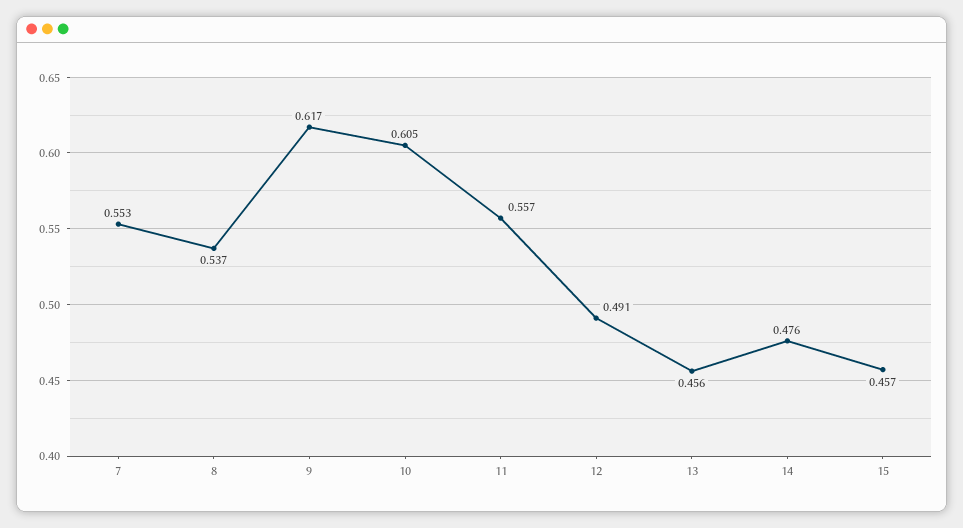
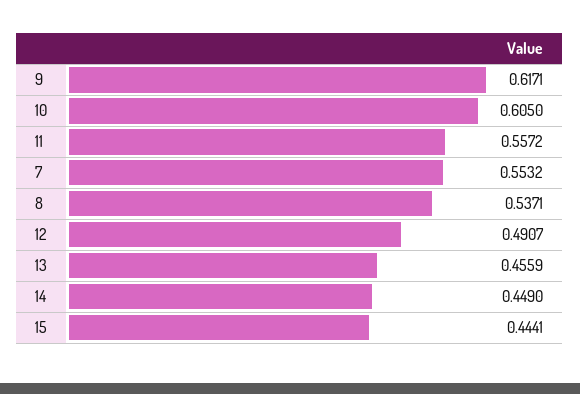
  {
    "7": 0.5532,
    "8": 0.5371,
    "9": 0.6171,
    "10": 0.605,
    "11": 0.5572,
    "12": 0.4907,
    "13": 0.4559,
-   "14": 0.476,
+   "14": 0.449,
-   "15": 0.457
+   "15": 0.4441
  }

